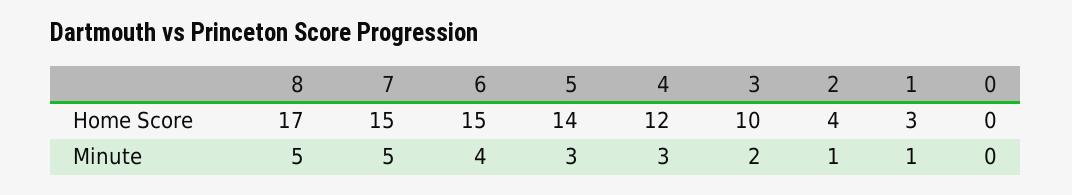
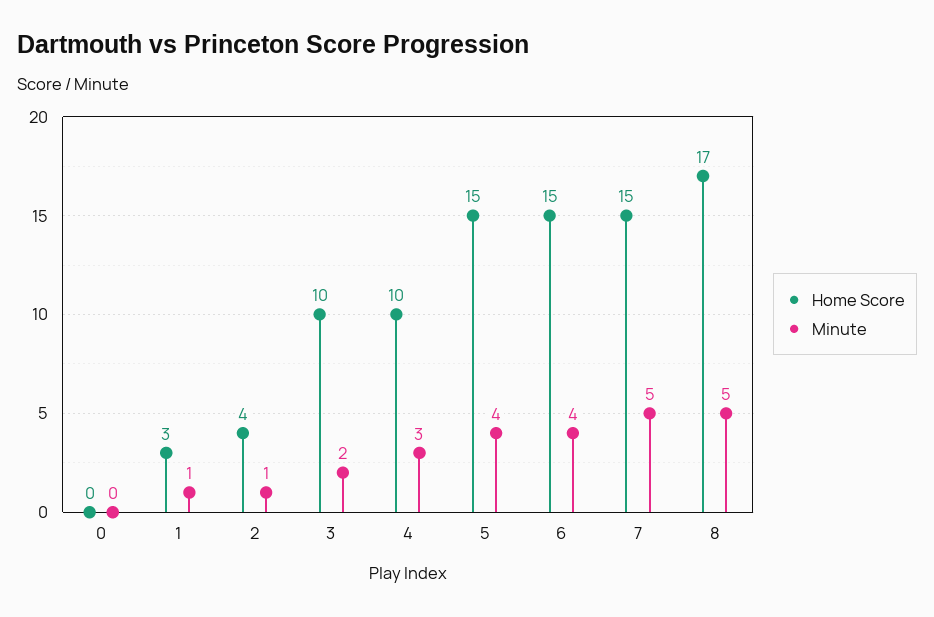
  {
    "Home Score": {
      "8": 17,
      "7": 15,
      "6": 15,
-     "5": 14,
+     "5": 15,
-     "4": 12,
+     "4": 10,
      "3": 10,
      "2": 4,
      "1": 3,
      "0": 0
    },
    "Minute": {
      "8": 5,
      "7": 5,
      "6": 4,
-     "5": 3,
+     "5": 4,
      "4": 3,
      "3": 2,
      "2": 1,
      "1": 1,
      "0": 0
    }
  }

